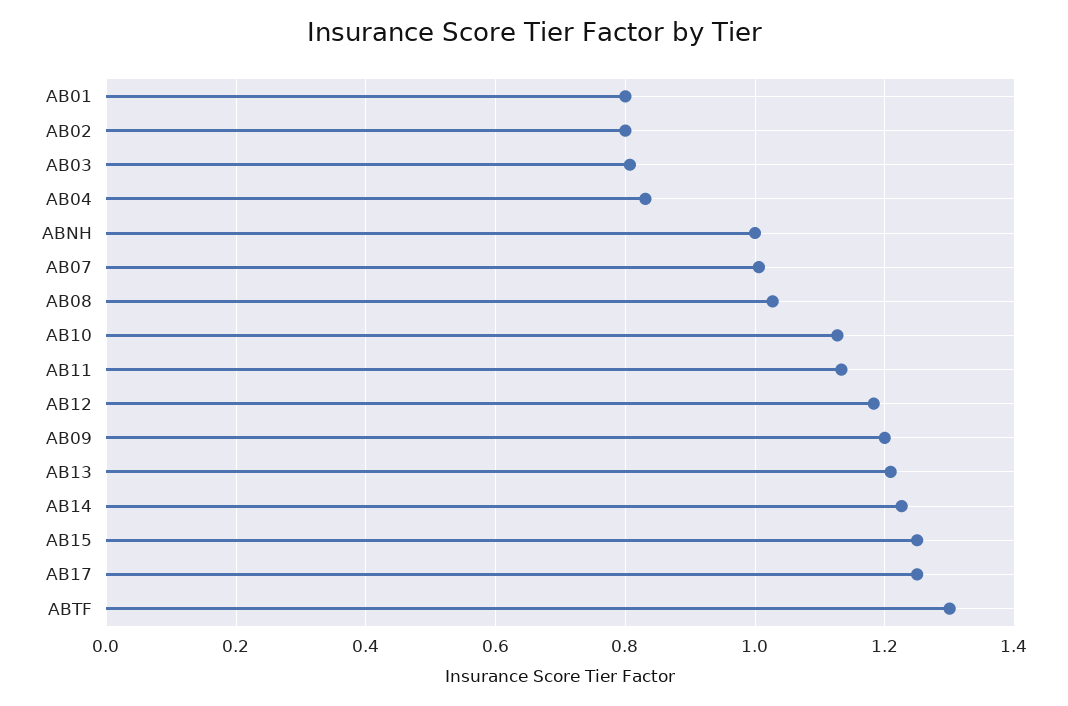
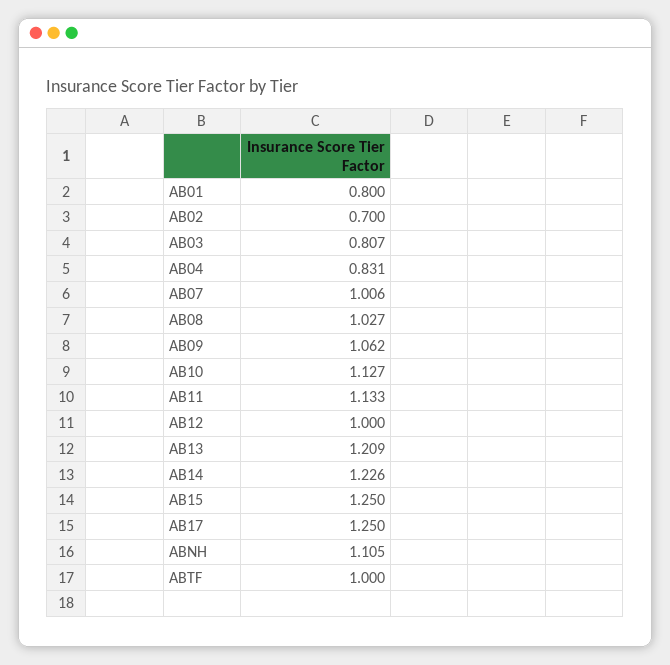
  {
    "AB01": 0.8,
-   "AB02": 0.8,
+   "AB02": 0.7,
    "AB03": 0.807,
    "AB04": 0.831,
-   "ABNH": 1,
+   "ABNH": 1.105,
    "AB07": 1.006,
    "AB08": 1.027,
    "AB10": 1.127,
    "AB11": 1.133,
-   "AB12": 1.18,
+   "AB12": 1,
-   "AB09": 1.2,
+   "AB09": 1.062,
    "AB13": 1.209,
    "AB14": 1.226,
    "AB15": 1.25,
    "AB17": 1.25,
-   "ABTF": 1.3
+   "ABTF": 1
  }

